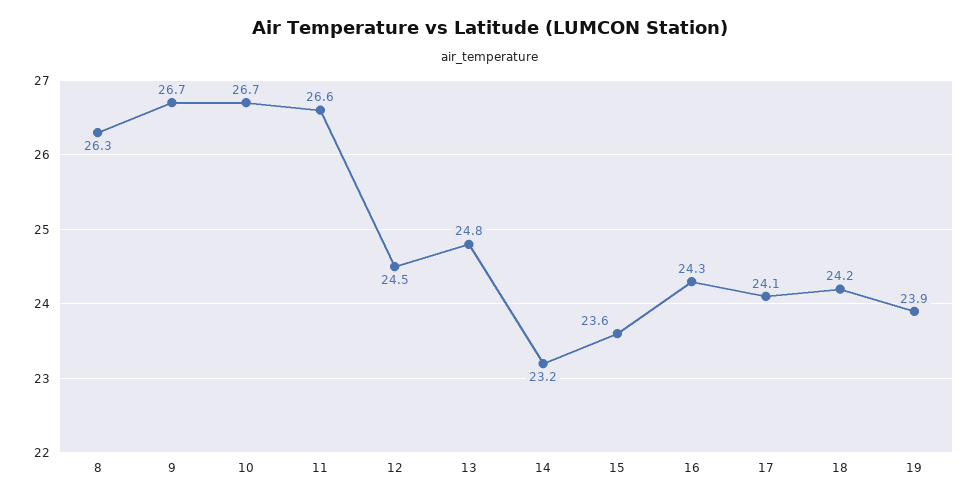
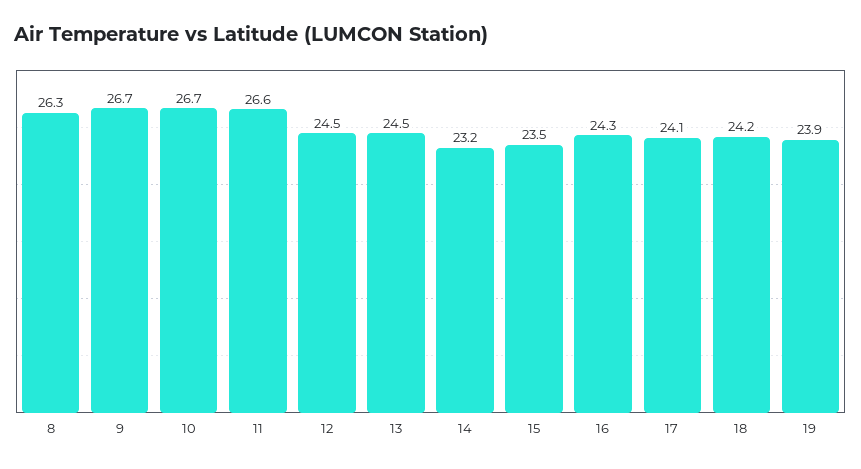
  {
    "8": 26.3,
    "9": 26.7,
    "10": 26.7,
    "11": 26.6,
    "12": 24.5,
-   "13": 24.8,
+   "13": 24.5,
    "14": 23.2,
-   "15": 23.6,
+   "15": 23.5,
    "16": 24.3,
    "17": 24.1,
    "18": 24.2,
    "19": 23.9
  }

